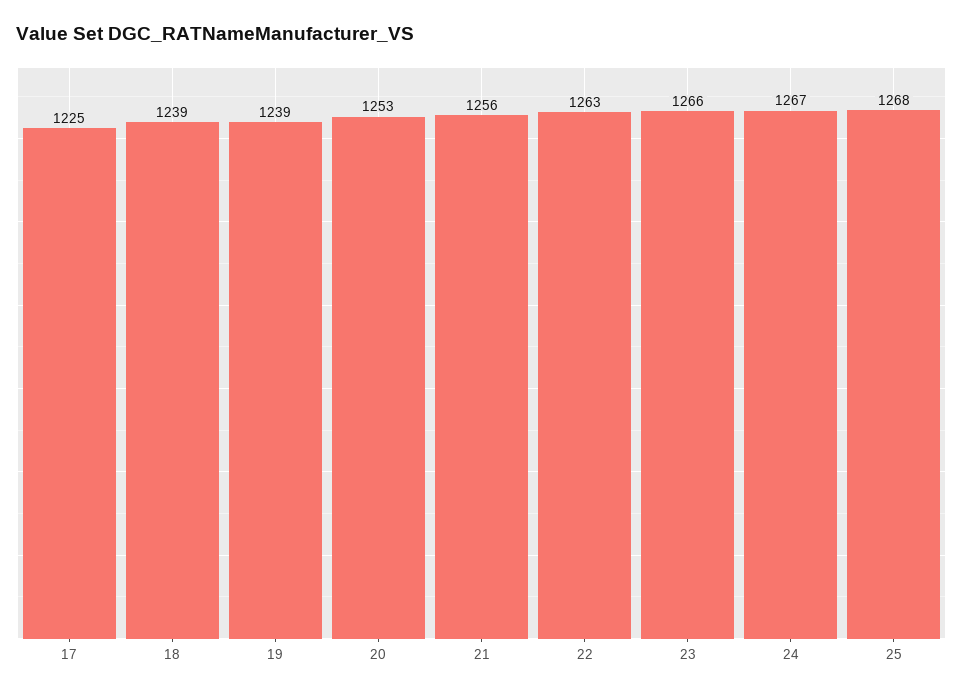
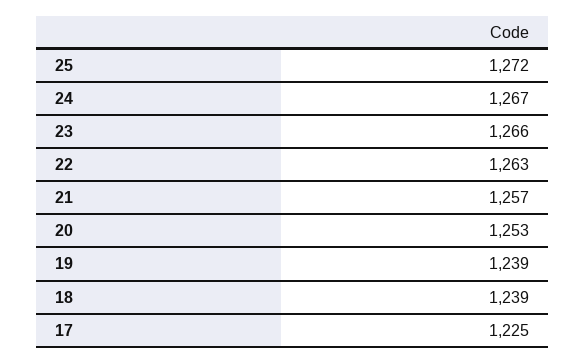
  {
    "17": 1225,
    "18": 1239,
    "19": 1239,
    "20": 1253,
-   "21": 1256,
+   "21": 1257,
    "22": 1263,
    "23": 1266,
    "24": 1267,
-   "25": 1268
+   "25": 1272
  }

